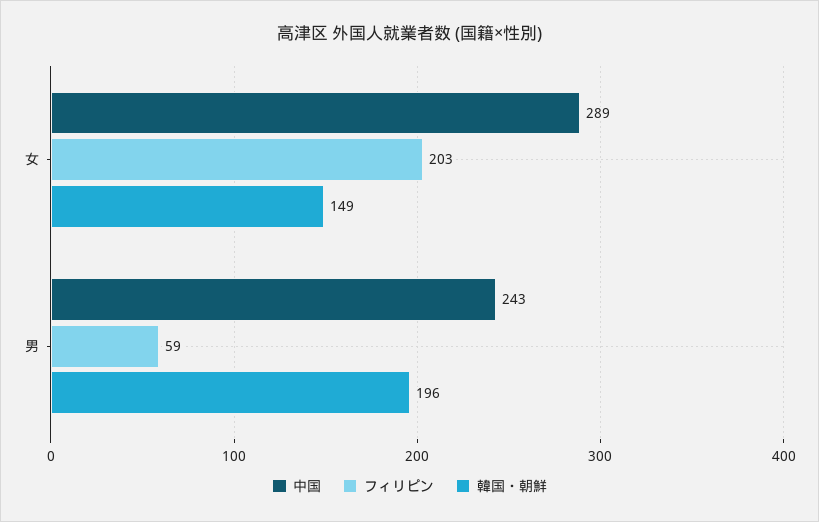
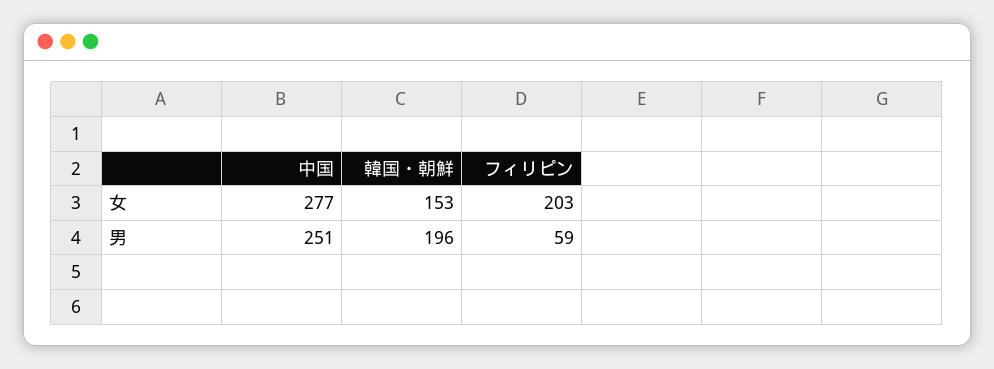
  {
    "中国": {
-     "女": 289,
+     "女": 277,
-     "男": 243
+     "男": 251
    },
    "フィリピン": {
      "女": 203,
      "男": 59
    },
    "韓国・朝鮮": {
-     "女": 149,
+     "女": 153,
      "男": 196
    }
  }

